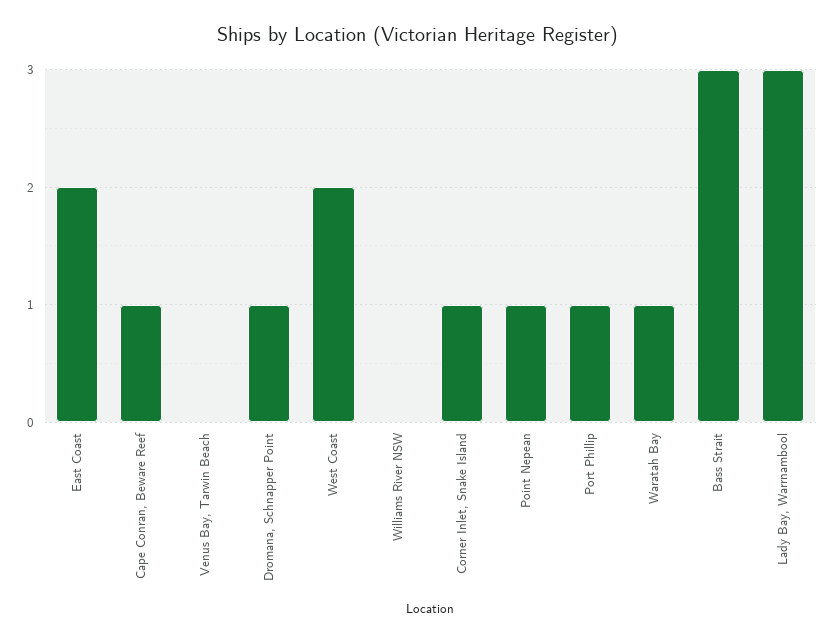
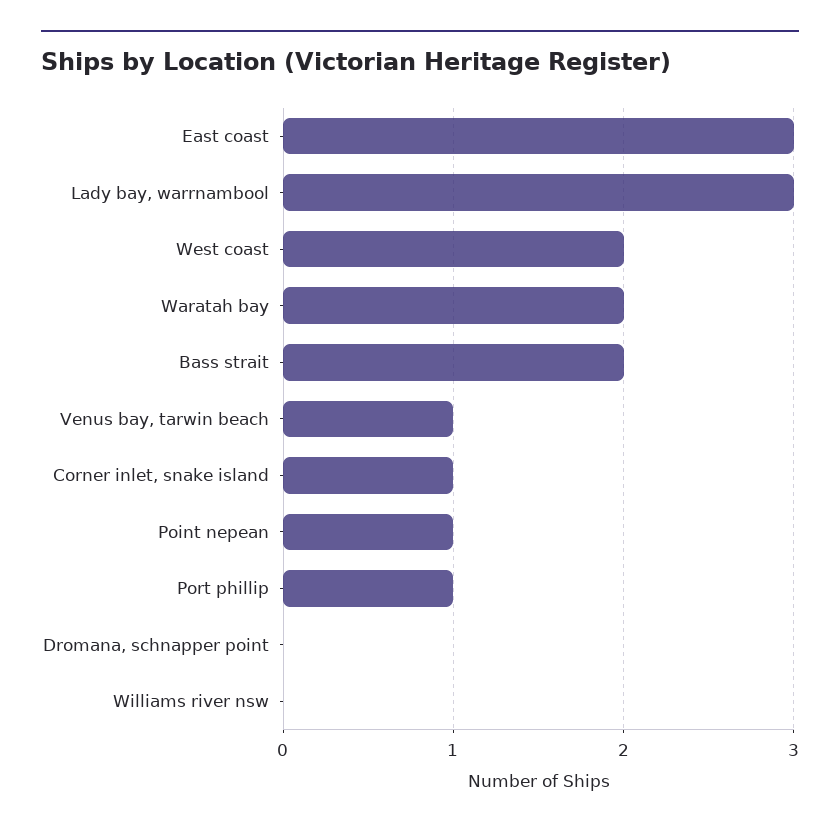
  {
-   "East Coast": 2,
+   "East Coast": 3,
-   "Cape Conran, Beware Reef": 1,
-   "Venus Bay, Tarwin Beach": 0,
+   "Venus Bay, Tarwin Beach": 1,
-   "Dromana, Schnapper Point": 1,
+   "Dromana, Schnapper Point": 0,
    "West Coast": 2,
    "Williams River NSW": 0,
    "Corner Inlet, Snake Island": 1,
    "Point Nepean": 1,
    "Port Phillip": 1,
-   "Waratah Bay": 1,
+   "Waratah Bay": 2,
-   "Bass Strait": 3,
+   "Bass Strait": 2,
    "Lady Bay, Warrnambool": 3
  }

